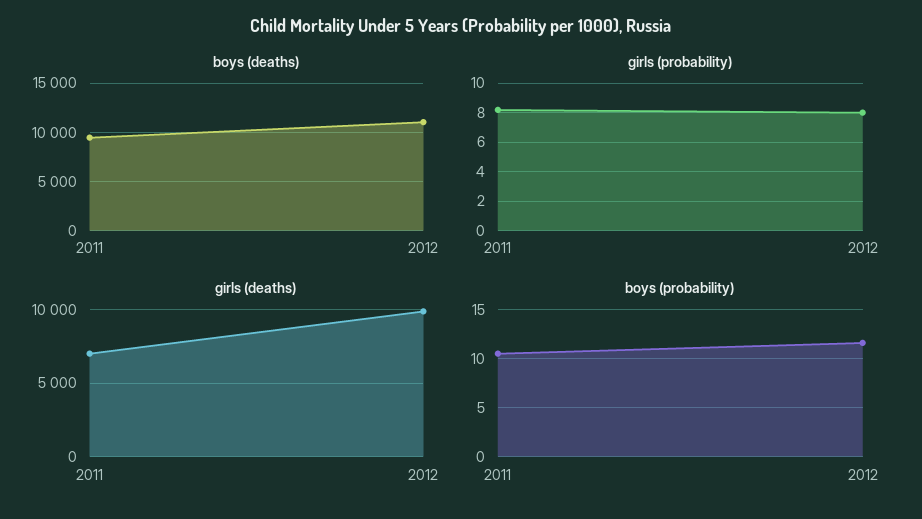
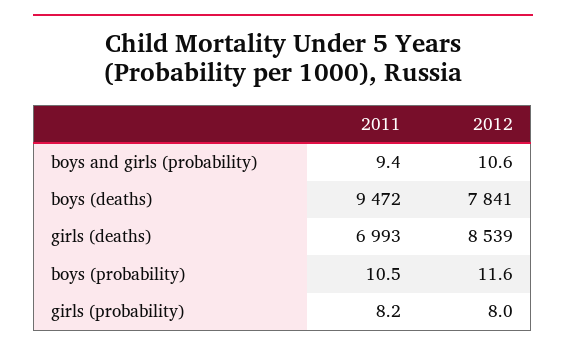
  {
    "boys (deaths)": {
      "2011": 9472,
-     "2012": 11000
+     "2012": 7841
    },
    "girls (probability)": {
      "2011": 8.2,
      "2012": 8
    },
    "girls (deaths)": {
      "2011": 6993,
-     "2012": 10000
+     "2012": 8539
    },
    "boys (probability)": {
      "2011": 10.5,
      "2012": 11.6
-   }
+   },
+   "boys and girls (probability)": {
+     "2011": 9.4,
+     "2012": 10.6
+   }
  }

